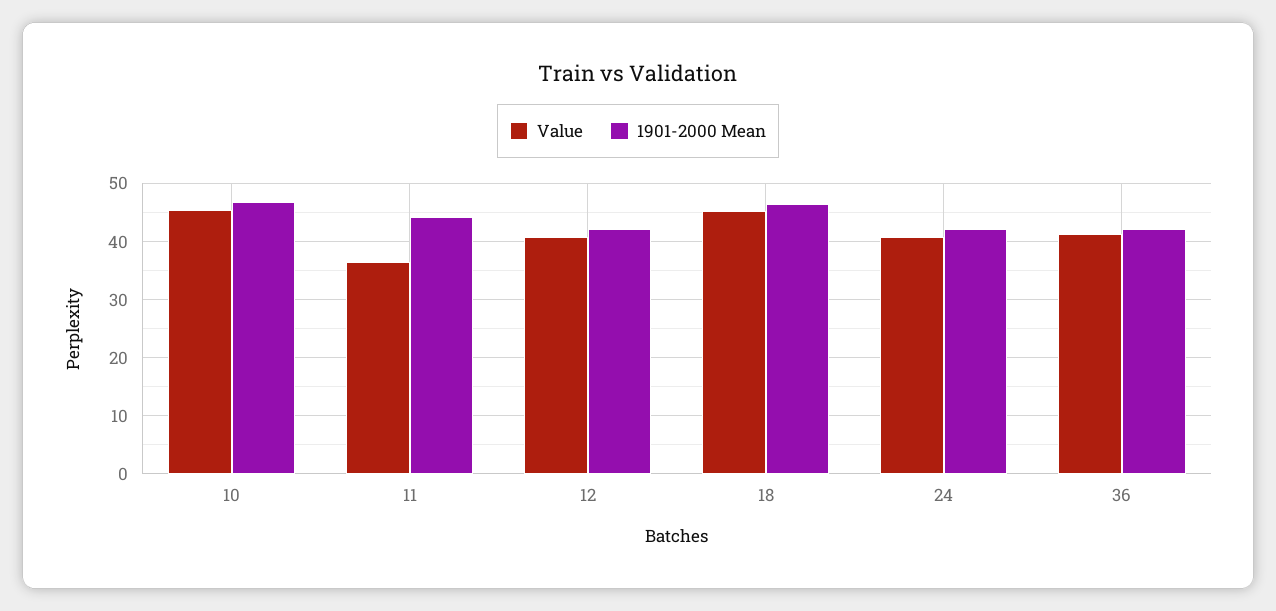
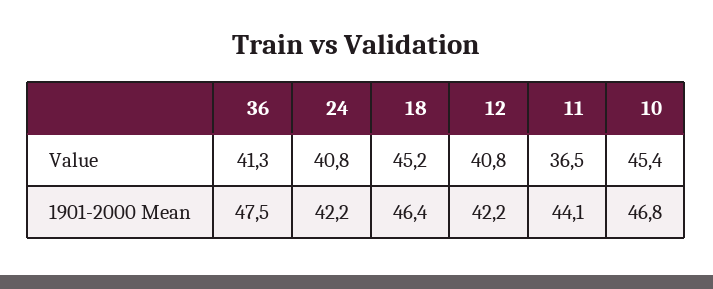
  {
    "Value": {
      "10": 45.4,
      "11": 36.5,
      "12": 40.8,
      "18": 45.2,
      "24": 40.8,
      "36": 41.3
    },
    "1901-2000 Mean": {
      "10": 46.8,
      "11": 44.1,
      "12": 42.2,
      "18": 46.4,
      "24": 42.2,
-     "36": 42
+     "36": 47.5
    }
  }

